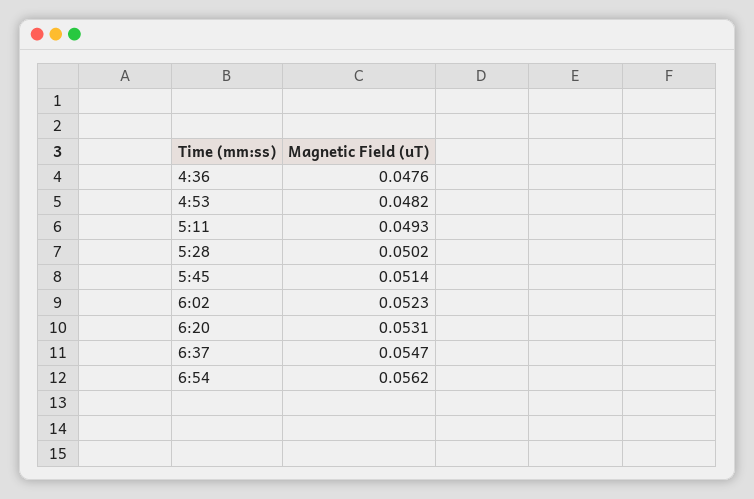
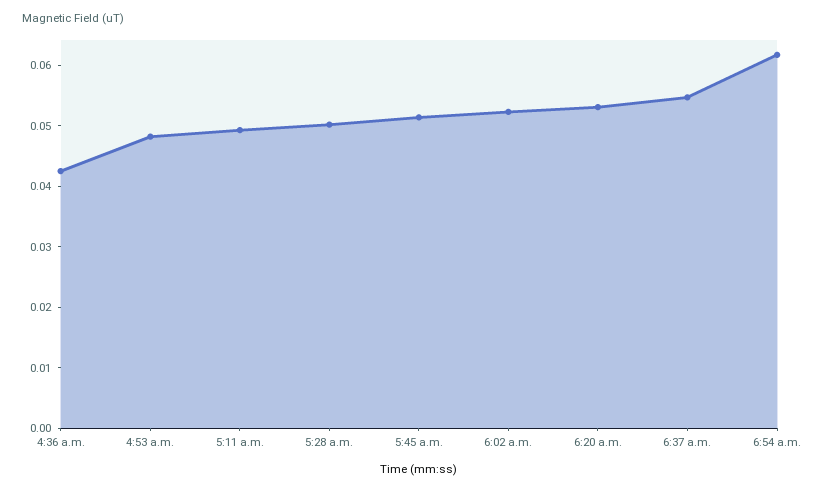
  {
-   "4:36": 0.0476,
+   "4:36": 0.042,
    "4:53": 0.0482,
    "5:11": 0.0493,
    "5:28": 0.0502,
    "5:45": 0.0514,
    "6:02": 0.0523,
    "6:20": 0.0531,
    "6:37": 0.0547,
-   "6:54": 0.0562
+   "6:54": 0.062
  }

